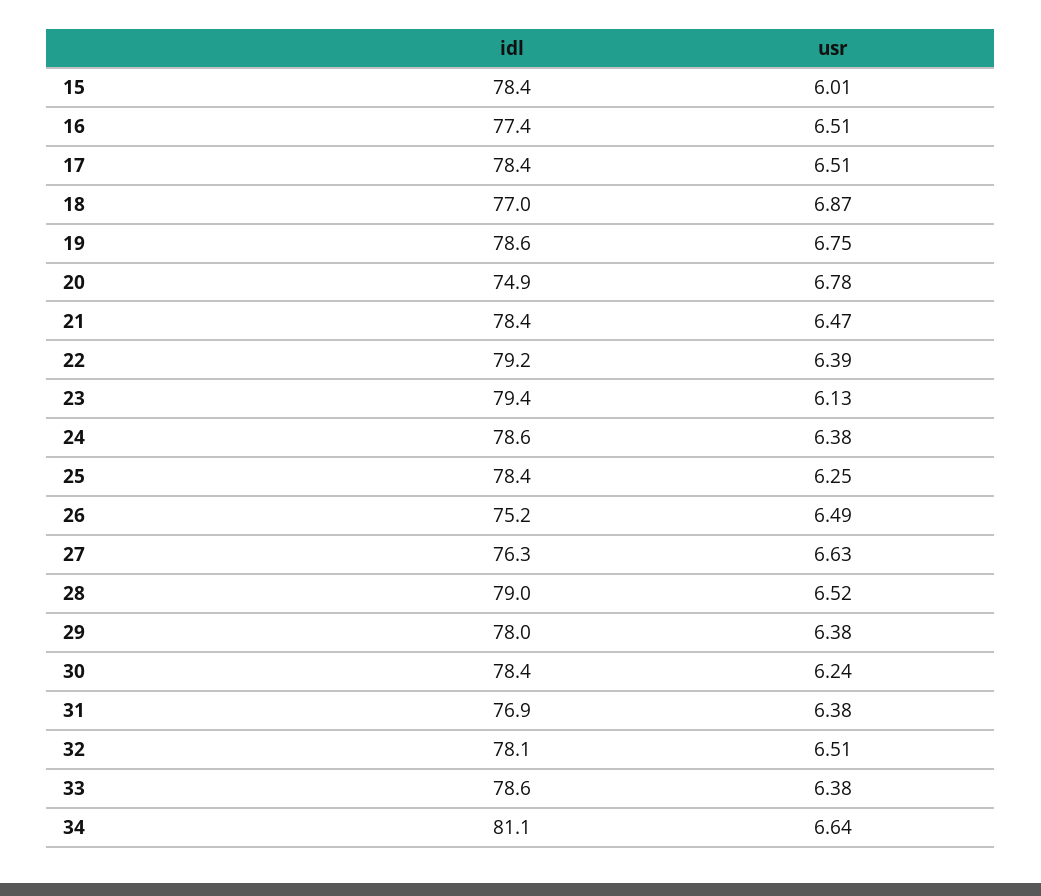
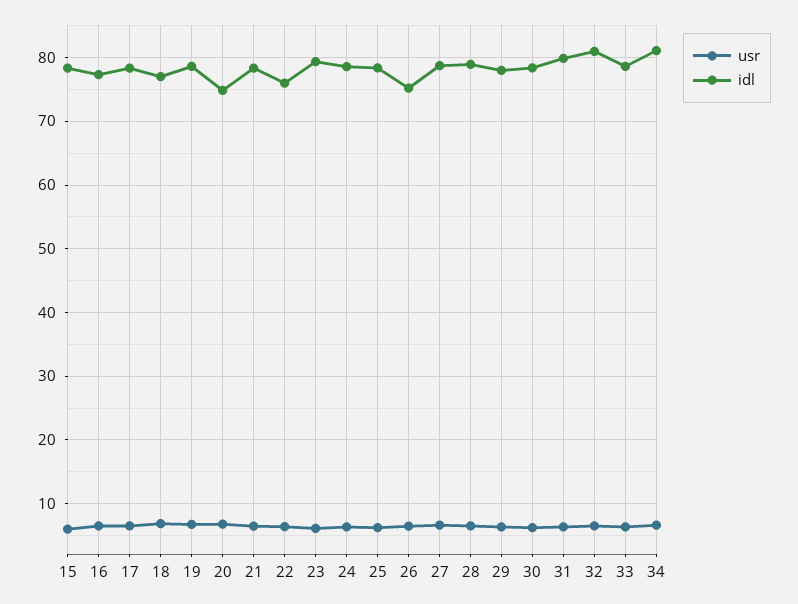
  {
    "idl": {
      "15": 78.4,
      "16": 77.4,
      "17": 78.4,
      "18": 77,
      "19": 78.6,
      "20": 74.9,
      "21": 78.4,
-     "22": 79.2,
+     "22": 76,
      "23": 79.4,
      "24": 78.6,
      "25": 78.4,
      "26": 75.2,
-     "27": 76.3,
+     "27": 79,
      "28": 79,
      "29": 78,
      "30": 78.4,
-     "31": 76.9,
+     "31": 80,
-     "32": 78.1,
+     "32": 81,
      "33": 78.6,
      "34": 81.1
    },
    "usr": {
      "15": 6.01,
      "16": 6.51,
      "17": 6.51,
      "18": 6.87,
      "19": 6.75,
      "20": 6.78,
      "21": 6.47,
      "22": 6.39,
      "23": 6.13,
      "24": 6.38,
      "25": 6.25,
      "26": 6.49,
      "27": 6.63,
      "28": 6.52,
      "29": 6.38,
      "30": 6.24,
      "31": 6.38,
      "32": 6.51,
      "33": 6.38,
      "34": 6.64
    }
  }

